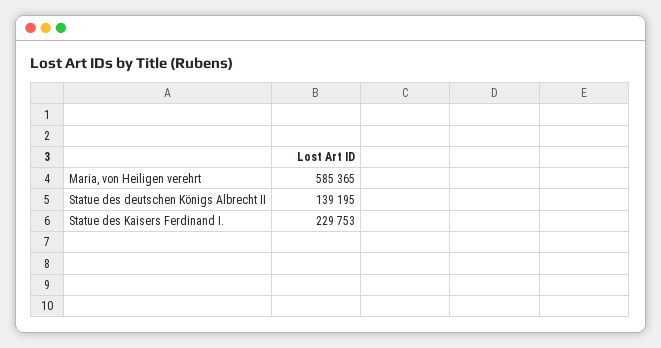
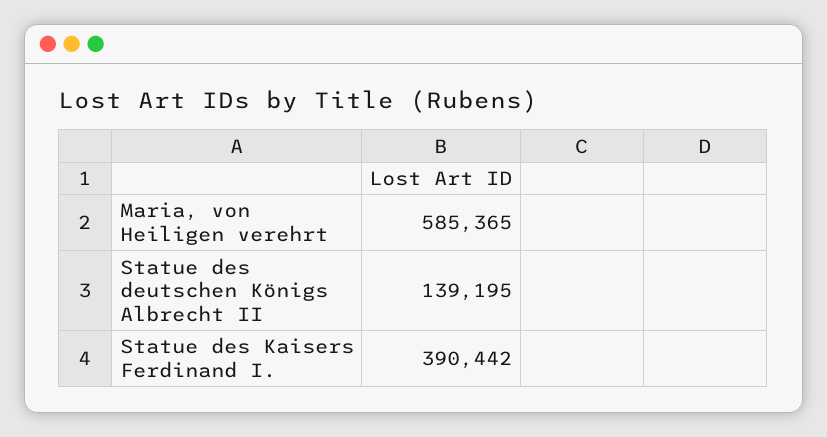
  {
    "Maria, von Heiligen verehrt": 585365,
    "Statue des deutschen Königs Albrecht II": 139195,
-   "Statue des Kaisers Ferdinand I.": 229753
+   "Statue des Kaisers Ferdinand I.": 390442
  }

